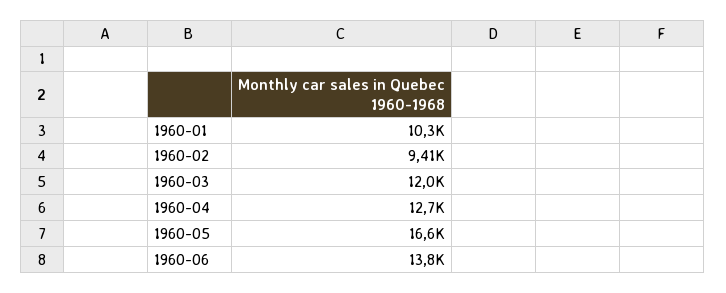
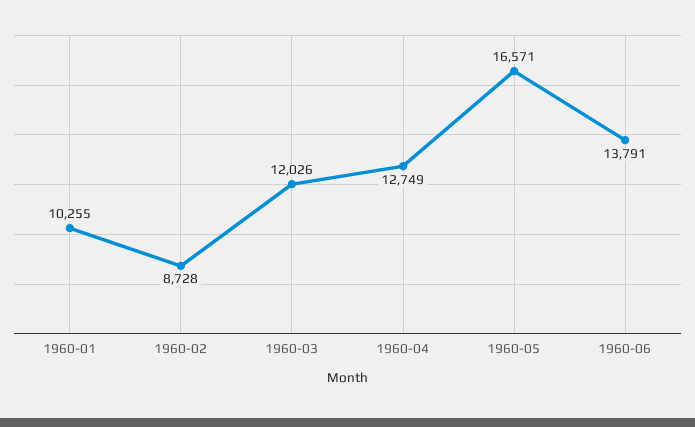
  {
    "1960-01": 10255,
-   "1960-02": 9410,
+   "1960-02": 8728,
    "1960-03": 12026,
    "1960-04": 12749,
    "1960-05": 16571,
    "1960-06": 13791
  }

